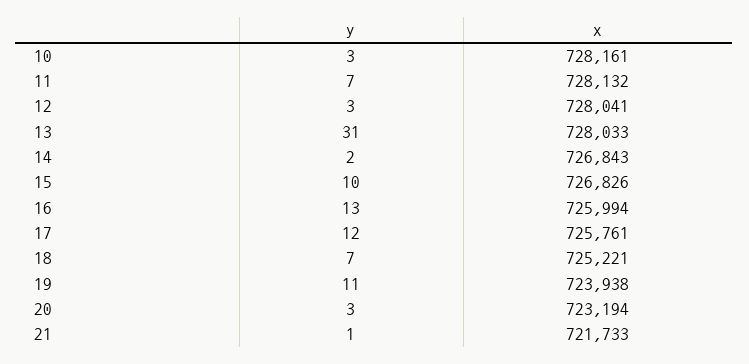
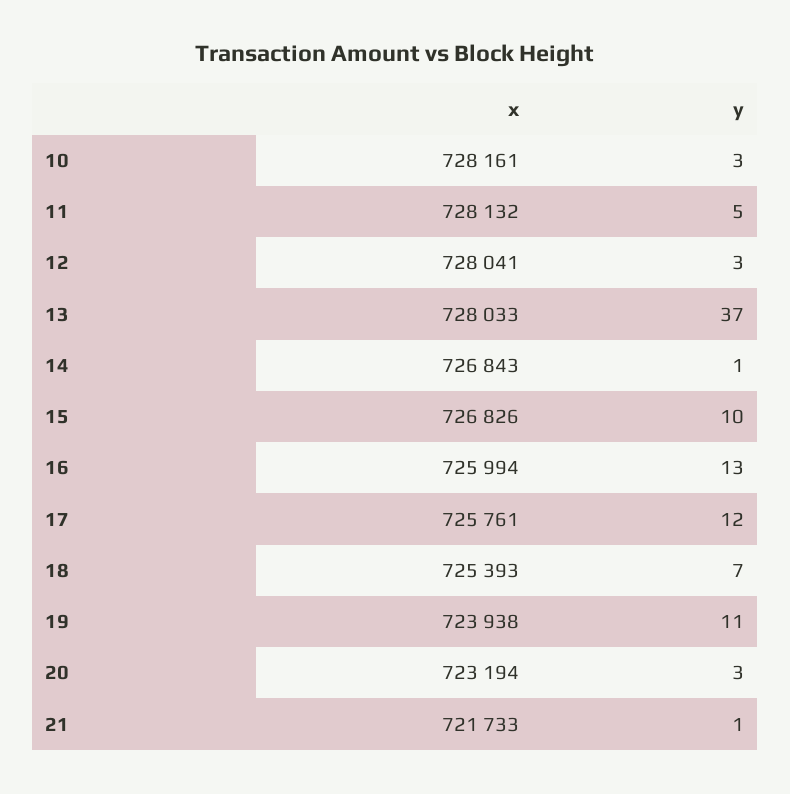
  {
    "y": {
      "10": 3,
-     "11": 7,
+     "11": 5,
      "12": 3,
-     "13": 31,
+     "13": 37,
-     "14": 2,
+     "14": 1,
      "15": 10,
      "16": 13,
      "17": 12,
      "18": 7,
      "19": 11,
      "20": 3,
      "21": 1
    },
    "x": {
      "10": 728161,
      "11": 728132,
      "12": 728041,
      "13": 728033,
      "14": 726843,
      "15": 726826,
      "16": 725994,
      "17": 725761,
-     "18": 725221,
+     "18": 725393,
      "19": 723938,
      "20": 723194,
      "21": 721733
    }
  }

